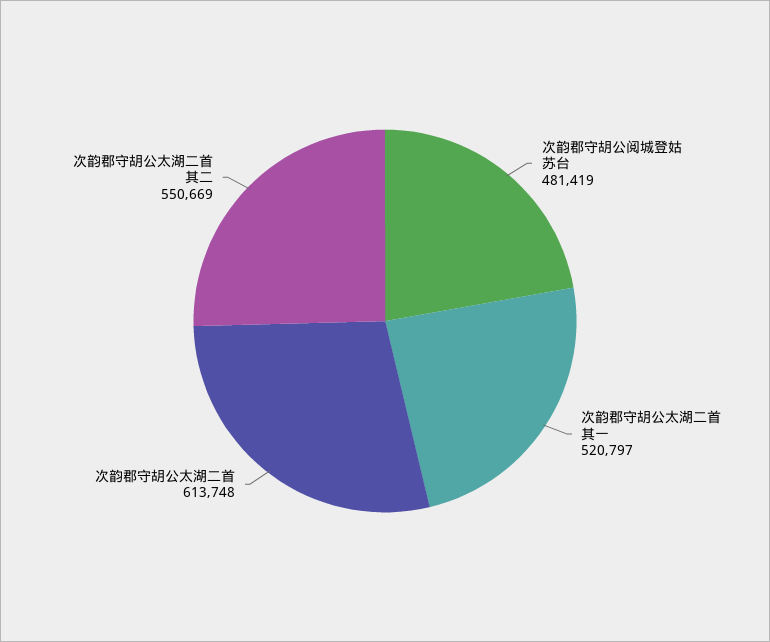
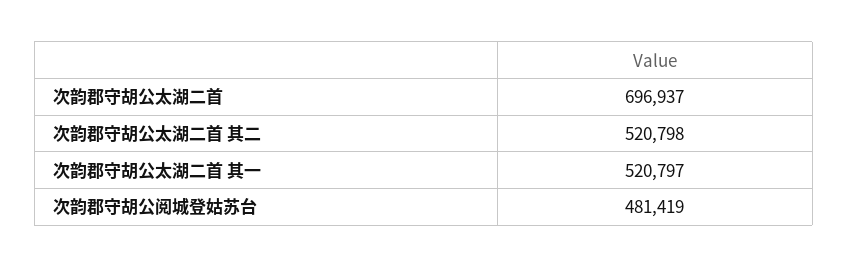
  {
    "次韵郡守胡公阅城登姑苏台": 481419,
    "次韵郡守胡公太湖二首 其一": 520797,
-   "次韵郡守胡公太湖二首": 613748,
+   "次韵郡守胡公太湖二首": 696937,
-   "次韵郡守胡公太湖二首 其二": 550669
+   "次韵郡守胡公太湖二首 其二": 520798
  }

